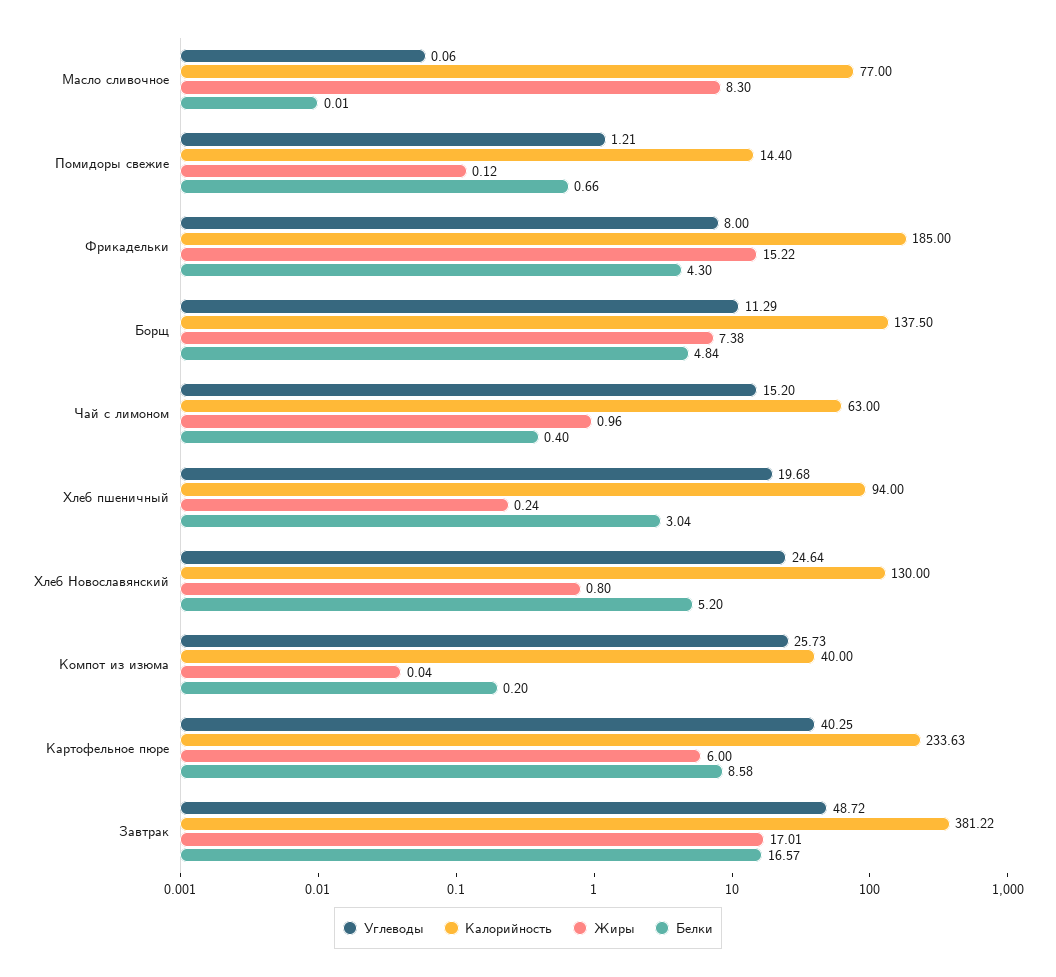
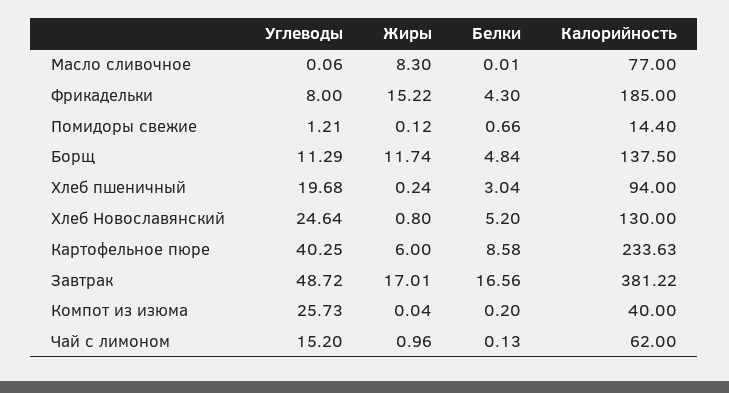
  {
    "Углеводы": {
      "Масло сливочное": 0.06,
      "Помидоры свежие": 1.21,
      "Фрикадельки": 8,
      "Борщ": 11.29,
      "Чай с лимоном": 15.2,
      "Хлеб пшеничный": 19.68,
      "Хлеб Новославянский": 24.64,
      "Компот из изюма": 25.73,
      "Картофельное пюре": 40.25,
      "Завтрак": 48.72
    },
    "Калорийность": {
      "Масло сливочное": 77,
      "Помидоры свежие": 14.4,
      "Фрикадельки": 185,
      "Борщ": 137.5,
-     "Чай с лимоном": 63,
+     "Чай с лимоном": 62,
      "Хлеб пшеничный": 94,
      "Хлеб Новославянский": 130,
      "Компот из изюма": 40,
      "Картофельное пюре": 233.63,
      "Завтрак": 381.22
    },
    "Жиры": {
      "Масло сливочное": 8.3,
      "Помидоры свежие": 0.12,
      "Фрикадельки": 15.22,
-     "Борщ": 7.38,
+     "Борщ": 11.74,
      "Чай с лимоном": 0.96,
      "Хлеб пшеничный": 0.24,
      "Хлеб Новославянский": 0.8,
      "Компот из изюма": 0.04,
      "Картофельное пюре": 6,
      "Завтрак": 17.01
    },
    "Белки": {
      "Масло сливочное": 0.01,
      "Помидоры свежие": 0.66,
      "Фрикадельки": 4.3,
      "Борщ": 4.84,
-     "Чай с лимоном": 0.4,
+     "Чай с лимоном": 0.13,
      "Хлеб пшеничный": 3.04,
      "Хлеб Новославянский": 5.2,
      "Компот из изюма": 0.2,
      "Картофельное пюре": 8.58,
-     "Завтрак": 16.57
+     "Завтрак": 16.56
    }
  }

